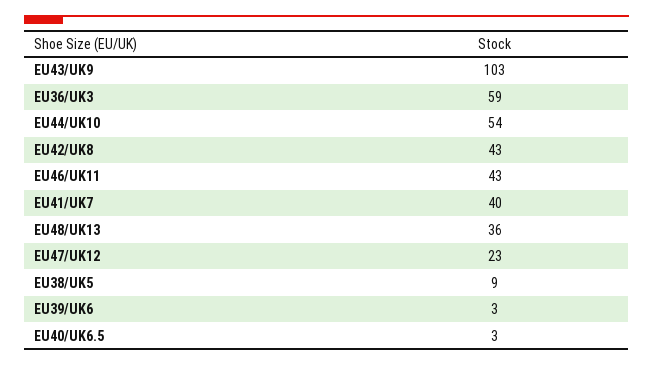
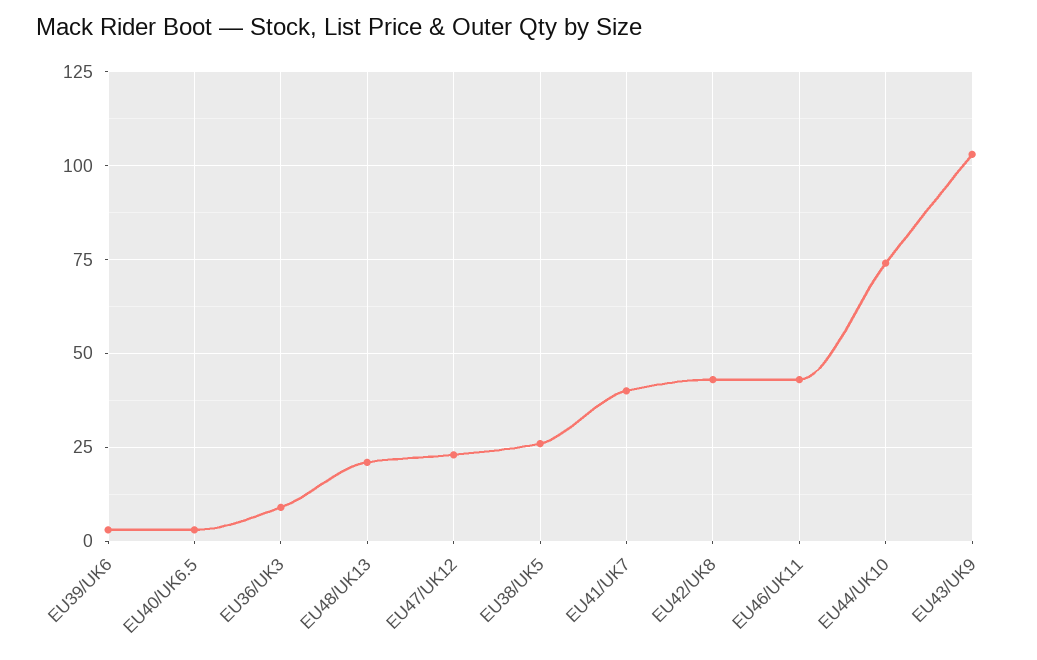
  {
    "EU43/UK9": 103,
-   "EU36/UK3": 59,
+   "EU36/UK3": 10,
-   "EU44/UK10": 54,
+   "EU44/UK10": 75,
    "EU42/UK8": 43,
    "EU46/UK11": 43,
    "EU41/UK7": 40,
-   "EU48/UK13": 36,
+   "EU48/UK13": 20,
    "EU47/UK12": 23,
-   "EU38/UK5": 9,
+   "EU38/UK5": 25,
    "EU39/UK6": 3,
    "EU40/UK6.5": 3
  }

